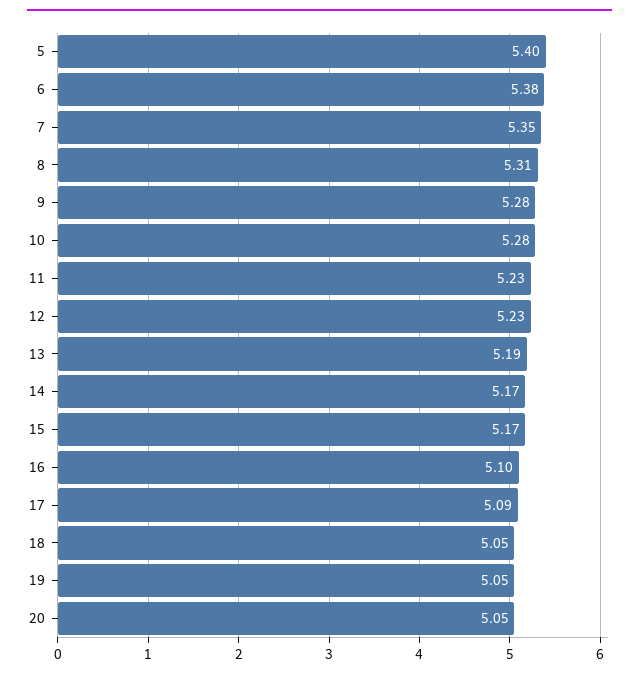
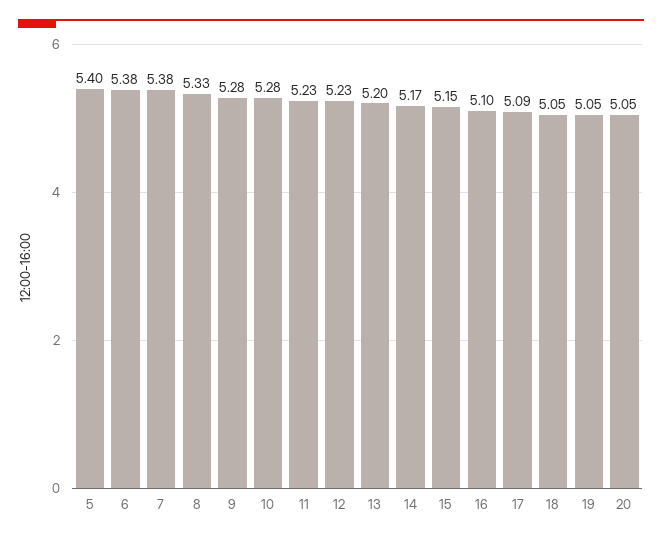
  {
    "5": 5.4,
    "6": 5.38,
-   "7": 5.35,
+   "7": 5.38,
-   "8": 5.31,
+   "8": 5.33,
    "9": 5.28,
    "10": 5.28,
    "11": 5.23,
    "12": 5.23,
-   "13": 5.19,
+   "13": 5.2,
    "14": 5.17,
-   "15": 5.17,
+   "15": 5.15,
    "16": 5.1,
    "17": 5.09,
    "18": 5.05,
    "19": 5.05,
    "20": 5.05
  }

